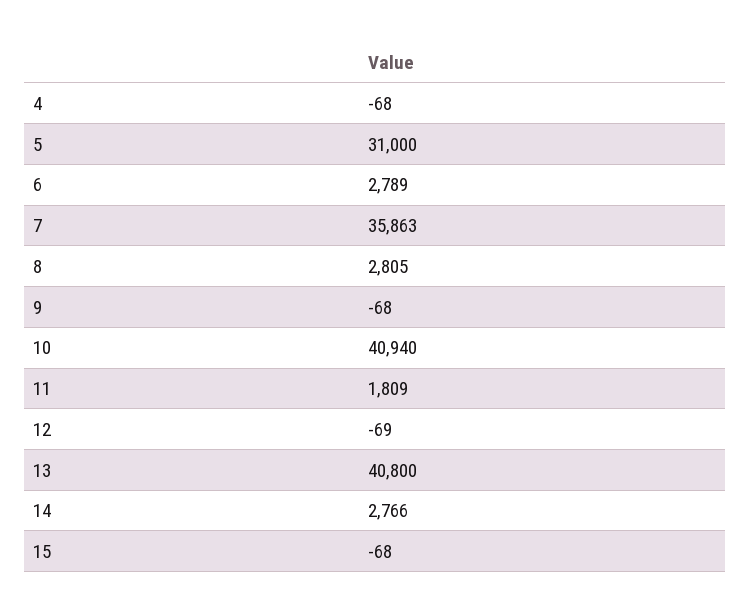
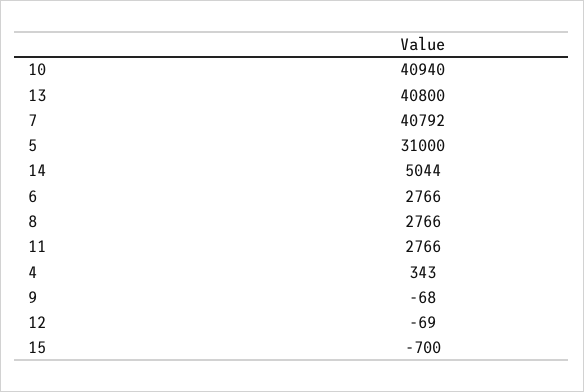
  {
-   "4": -68,
+   "4": 343,
    "5": 31000,
-   "6": 2789,
+   "6": 2766,
-   "7": 35863,
+   "7": 40792,
-   "8": 2805,
+   "8": 2766,
    "9": -68,
    "10": 40940,
-   "11": 1809,
+   "11": 2766,
    "12": -69,
    "13": 40800,
-   "14": 2766,
+   "14": 5044,
-   "15": -68
+   "15": -700
  }

